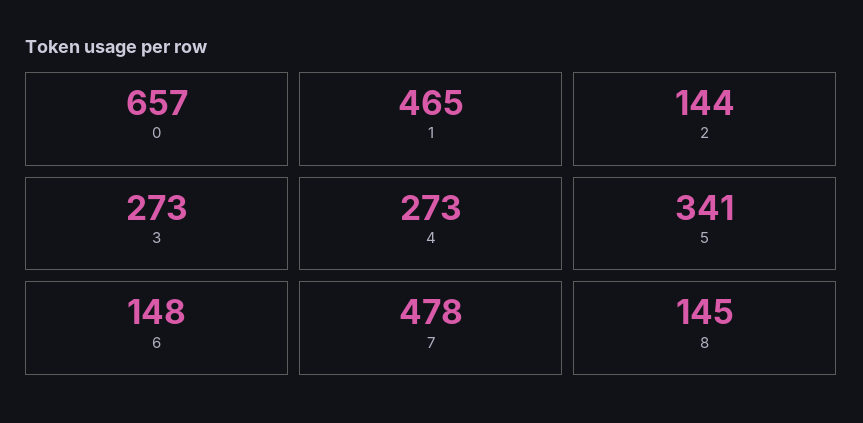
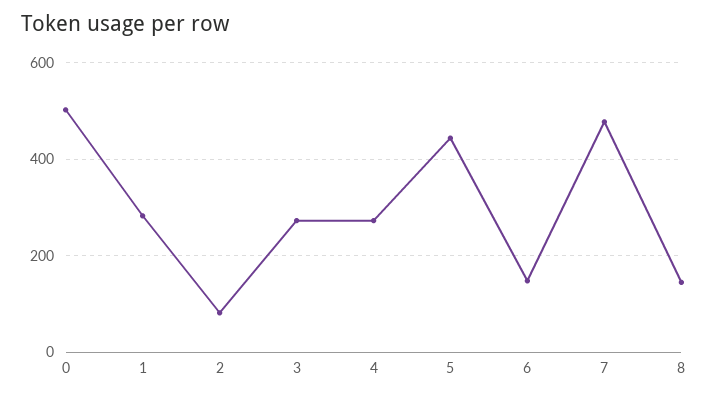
  {
-   "0": 657,
+   "0": 500,
-   "1": 465,
+   "1": 280,
-   "2": 144,
+   "2": 80,
    "3": 273,
    "4": 273,
-   "5": 341,
+   "5": 440,
    "6": 148,
    "7": 478,
    "8": 145
  }

